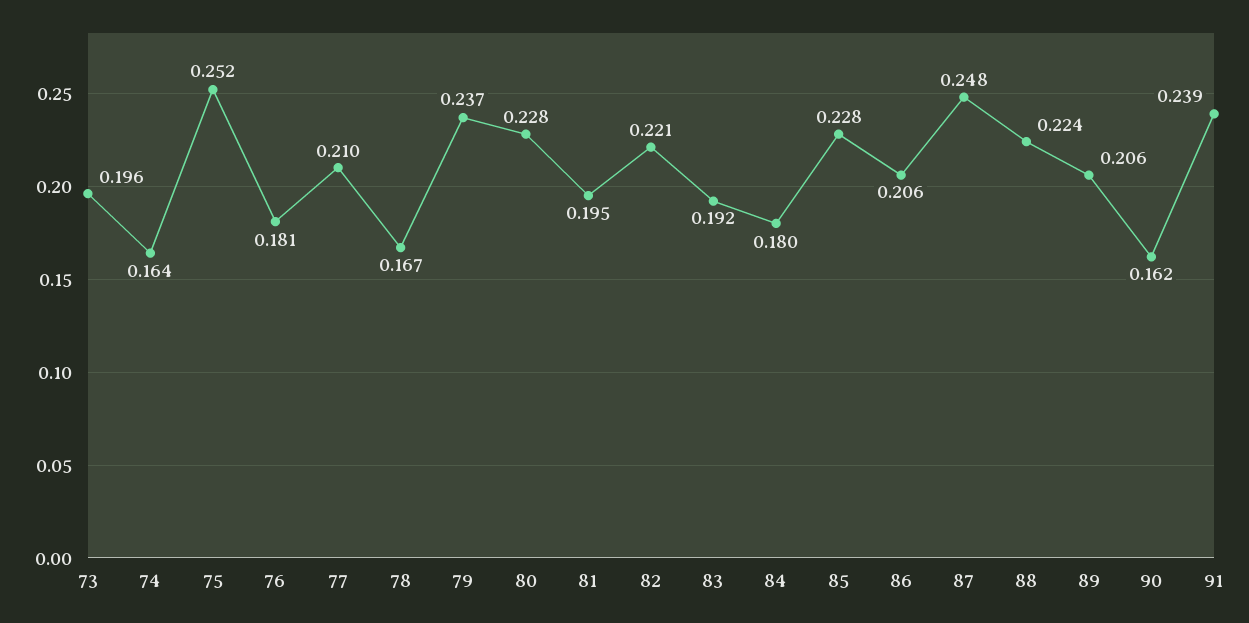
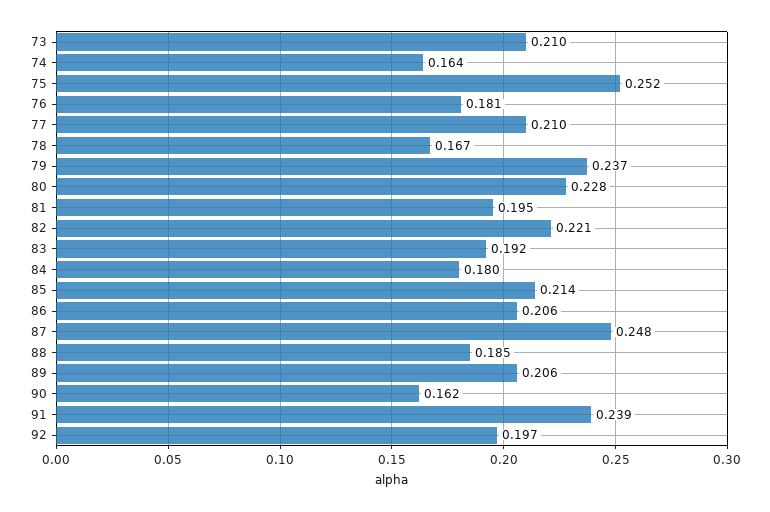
  {
-   "73": 0.196,
+   "73": 0.21,
    "74": 0.164,
    "75": 0.252,
    "76": 0.181,
    "77": 0.21,
    "78": 0.167,
    "79": 0.237,
    "80": 0.228,
    "81": 0.195,
    "82": 0.221,
    "83": 0.192,
    "84": 0.18,
-   "85": 0.228,
+   "85": 0.214,
    "86": 0.206,
    "87": 0.248,
-   "88": 0.224,
+   "88": 0.185,
    "89": 0.206,
    "90": 0.162,
-   "91": 0.239
+   "91": 0.239,
+   "92": 0.197
  }

